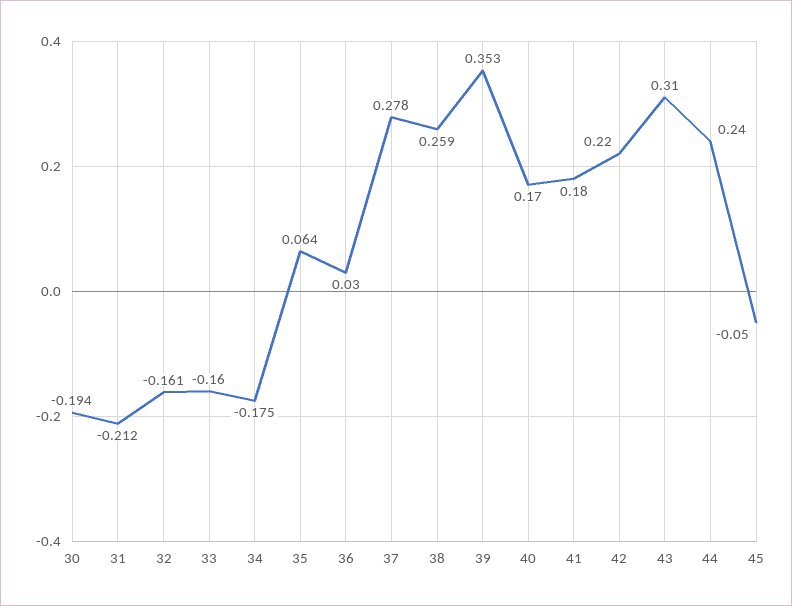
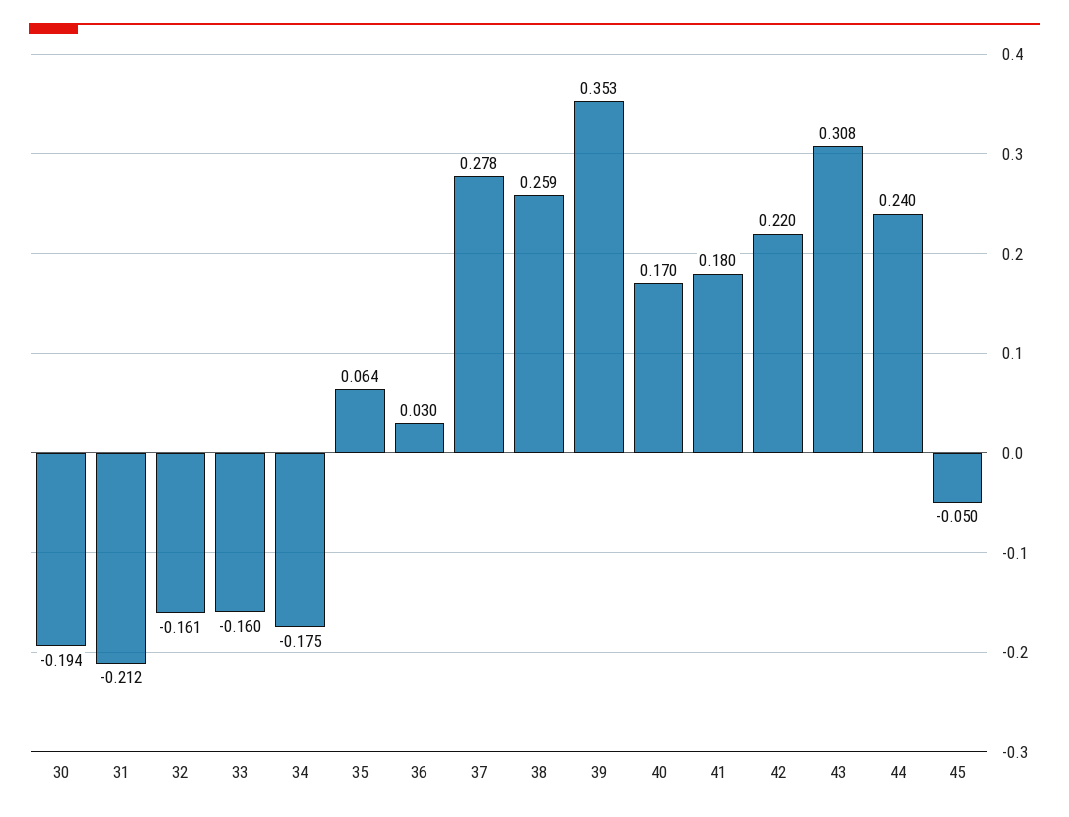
  {
    "30": -0.194,
    "31": -0.212,
    "32": -0.161,
    "33": -0.16,
    "34": -0.175,
    "35": 0.064,
    "36": 0.03,
    "37": 0.278,
    "38": 0.259,
    "39": 0.353,
    "40": 0.17,
    "41": 0.18,
    "42": 0.22,
-   "43": 0.31,
+   "43": 0.308,
    "44": 0.24,
    "45": -0.05
  }

